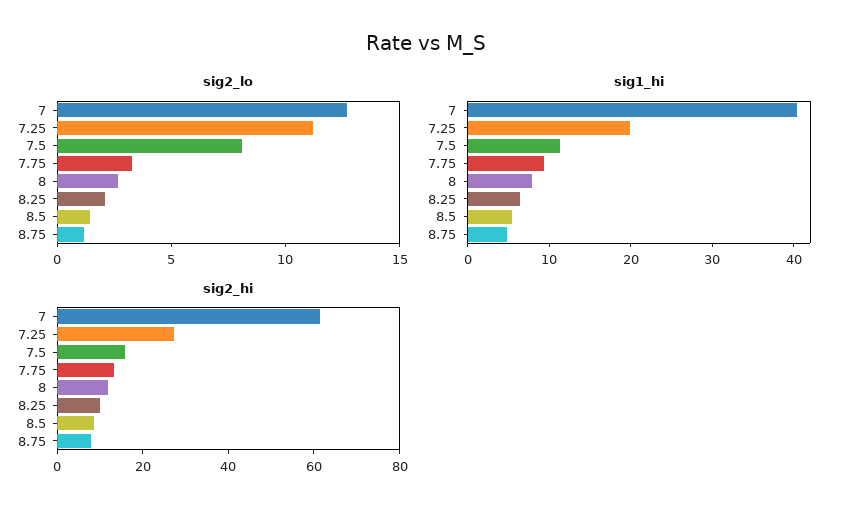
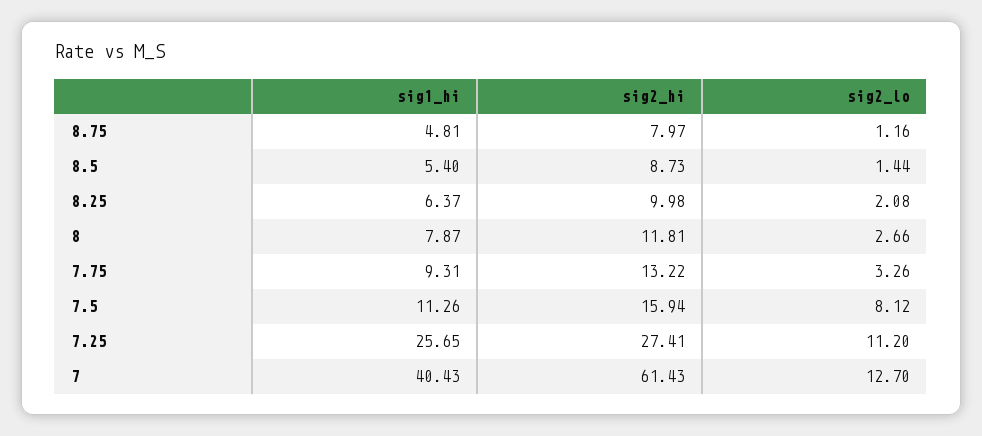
  {
    "sig2_lo": {
      "7": 12.7,
      "7.25": 11.2,
      "7.5": 8.12,
      "7.75": 3.26,
      "8": 2.66,
      "8.25": 2.08,
      "8.5": 1.44,
      "8.75": 1.16
    },
    "sig1_hi": {
      "7": 40.43,
-     "7.25": 20,
+     "7.25": 25.65,
      "7.5": 11.26,
      "7.75": 9.31,
      "8": 7.87,
      "8.25": 6.37,
      "8.5": 5.4,
      "8.75": 4.81
    },
    "sig2_hi": {
      "7": 61.43,
      "7.25": 27.41,
      "7.5": 15.94,
      "7.75": 13.22,
      "8": 11.81,
      "8.25": 9.98,
      "8.5": 8.73,
      "8.75": 7.97
    }
  }

